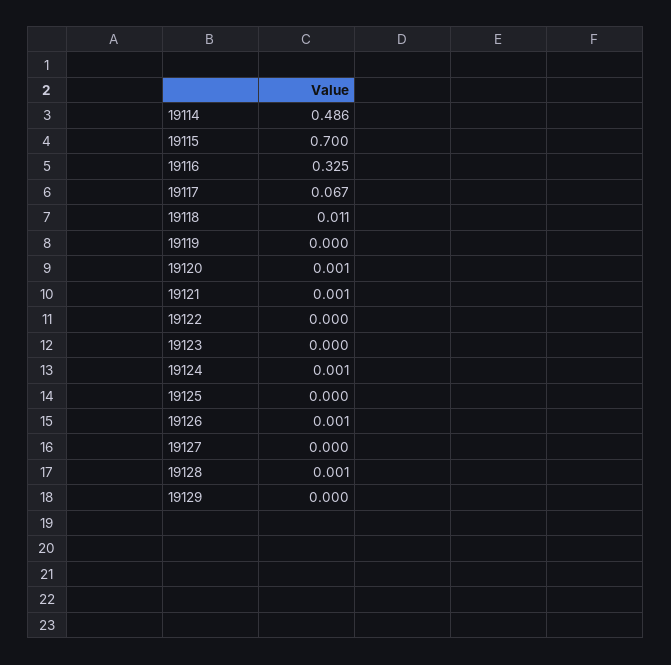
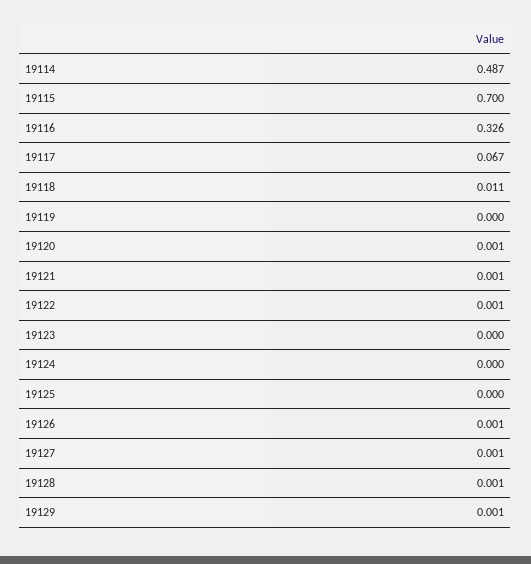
  {
-   "19114": 0.486,
+   "19114": 0.487,
    "19115": 0.7,
-   "19116": 0.325,
+   "19116": 0.326,
    "19117": 0.067,
    "19118": 0.011,
    "19119": 0,
    "19120": 0.001,
    "19121": 0.001,
-   "19122": 0,
+   "19122": 0.001,
    "19123": 0,
-   "19124": 0.001,
+   "19124": 0,
    "19125": 0,
    "19126": 0.001,
-   "19127": 0,
+   "19127": 0.001,
    "19128": 0.001,
-   "19129": 0
+   "19129": 0.001
  }

